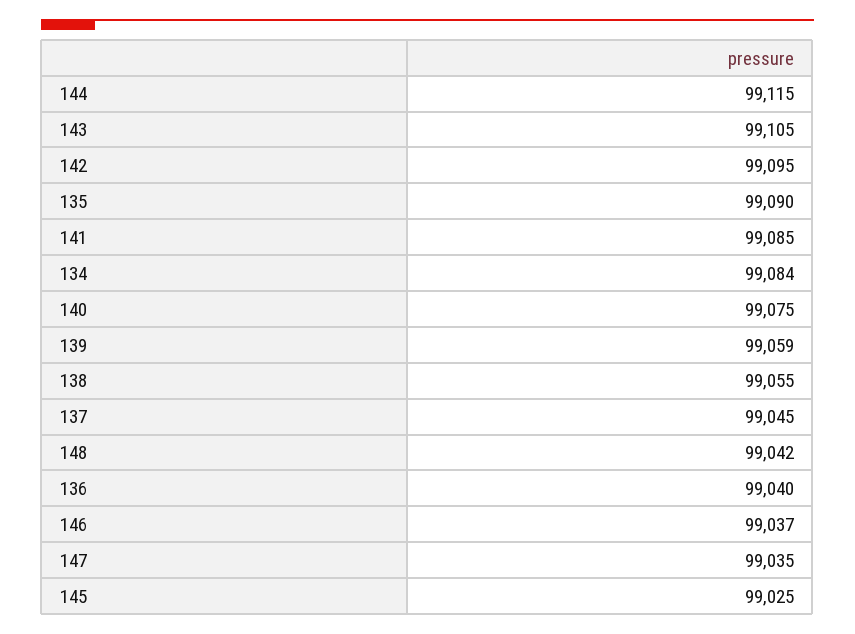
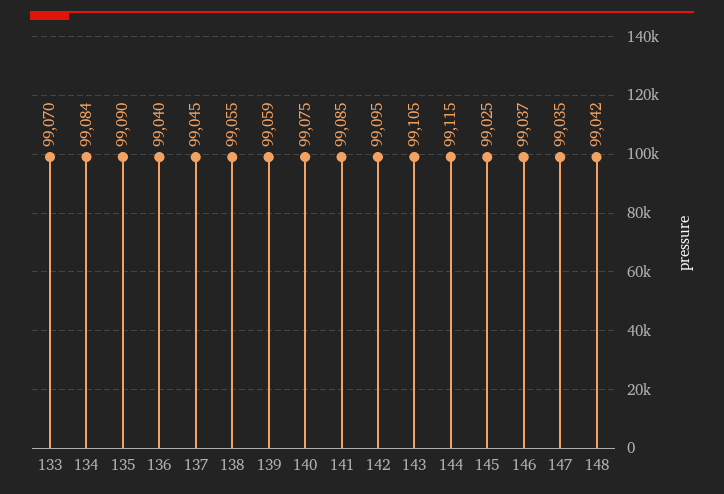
  {
    "144": 99115,
    "143": 99105,
    "142": 99095,
    "135": 99090,
    "141": 99085,
    "134": 99084,
    "140": 99075,
    "139": 99059,
    "138": 99055,
    "137": 99045,
    "148": 99042,
    "136": 99040,
    "146": 99037,
    "147": 99035,
-   "145": 99025
+   "145": 99025,
+   "133": 99070
  }

